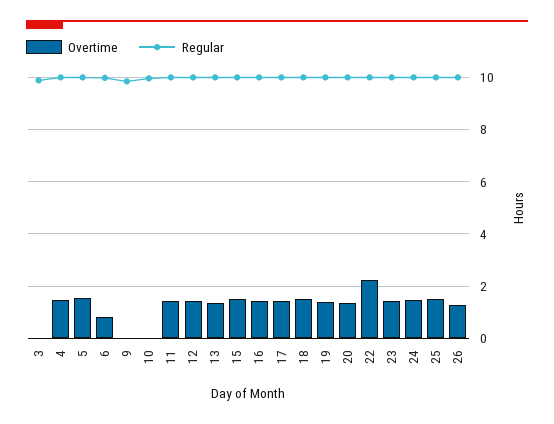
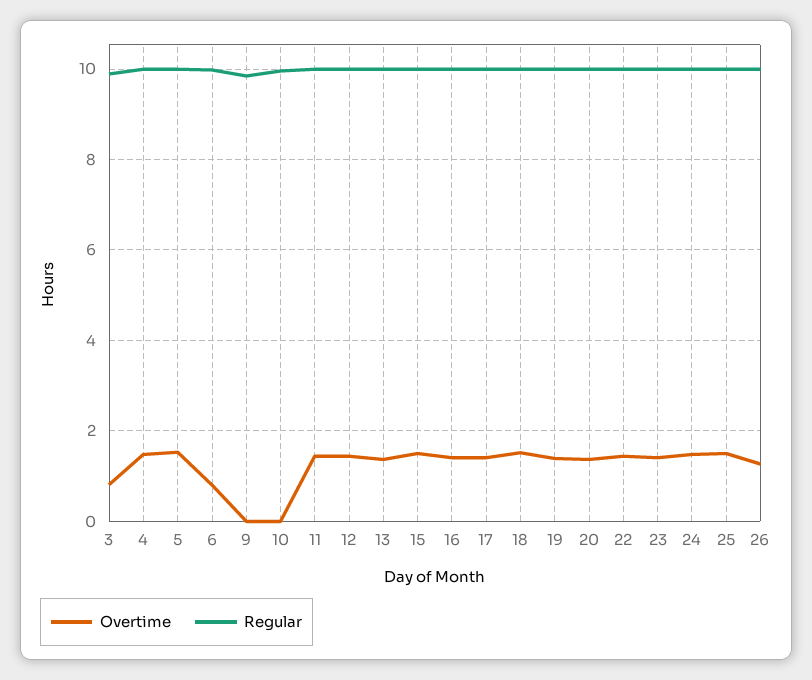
  {
    "Overtime": {
-     "3": 0,
+     "3": 0.8,
      "4": 1.4,
      "5": 1.6,
      "6": 0.8,
      "9": 0,
      "10": 0,
      "11": 1.4,
      "12": 1.4,
      "13": 1.4,
      "15": 1.6,
      "16": 1.4,
      "17": 1.4,
      "18": 1.6,
      "19": 1.4,
      "20": 1.4,
-     "22": 2.25,
+     "22": 1.4,
      "23": 1.4,
      "24": 1.4,
      "25": 1.6,
      "26": 1.2
    },
    "Regular": {
      "3": 9.8,
      "4": 10,
      "5": 10,
      "6": 10,
      "9": 9.8,
      "10": 10,
      "11": 10,
      "12": 10,
      "13": 10,
      "15": 10,
      "16": 10,
      "17": 10,
      "18": 10,
      "19": 10,
      "20": 10,
      "22": 10,
      "23": 10,
      "24": 10,
      "25": 10,
      "26": 10
    }
  }

